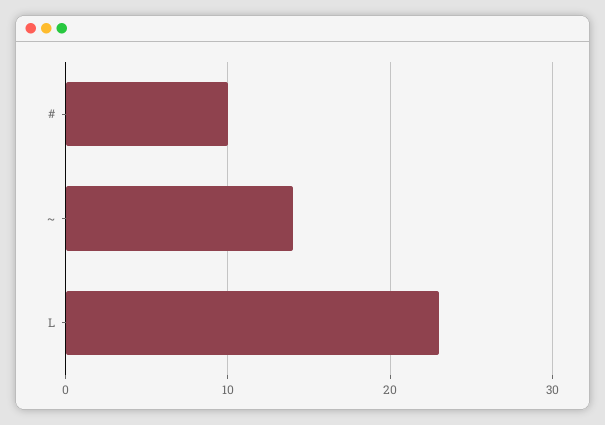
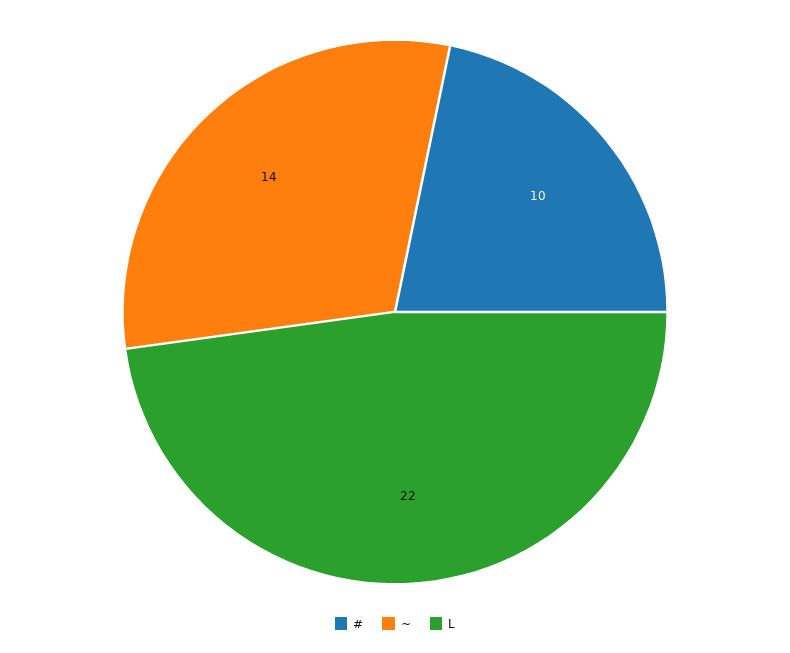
  {
    "#": 10,
    "~": 14,
-   "L": 23
+   "L": 22
  }

